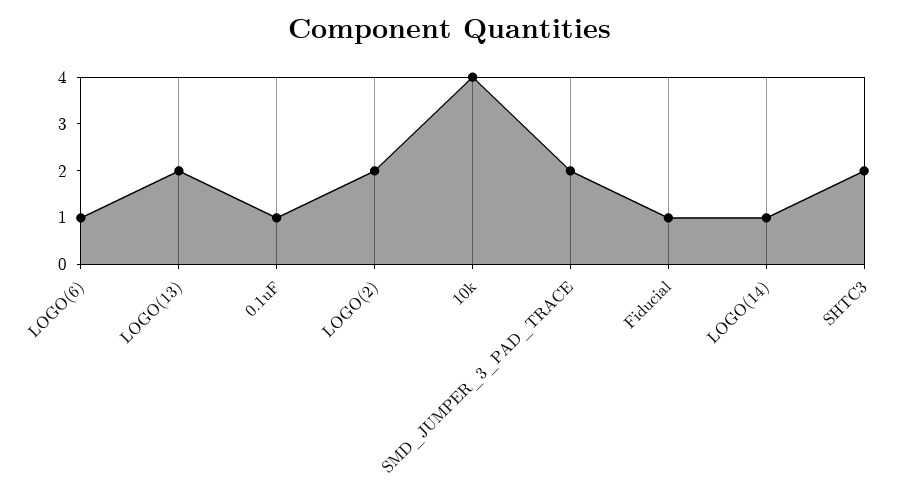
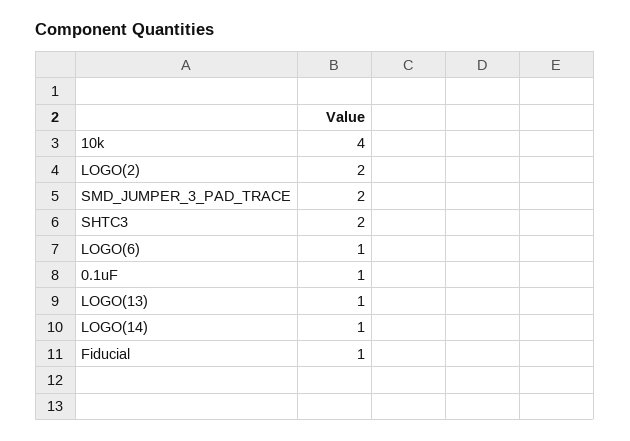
  {
    "LOGO(6)": 1,
-   "LOGO(13)": 2,
+   "LOGO(13)": 1,
    "0.1uF": 1,
    "LOGO(2)": 2,
    "10k": 4,
    "SMD_JUMPER_3_PAD_TRACE": 2,
    "Fiducial": 1,
    "LOGO(14)": 1,
    "SHTC3": 2
  }

